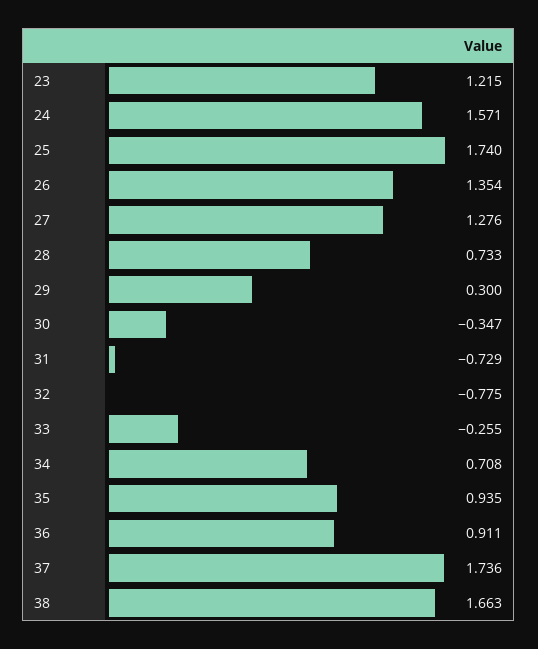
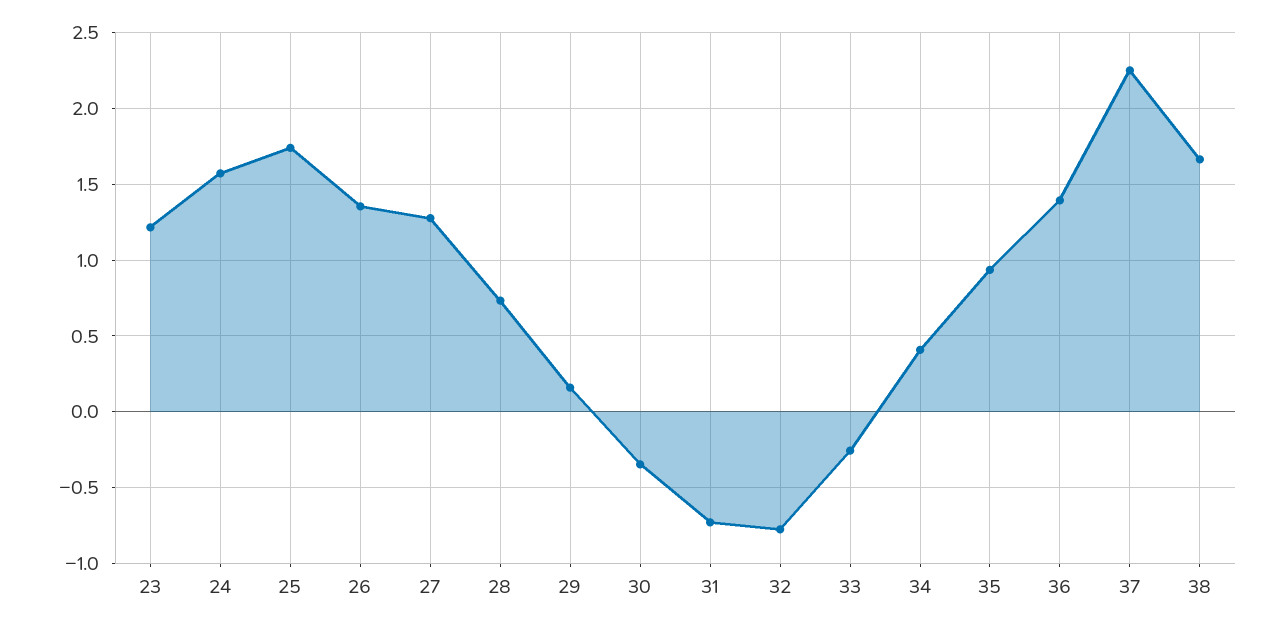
  {
    "23": 1.215,
    "24": 1.571,
    "25": 1.74,
    "26": 1.354,
    "27": 1.276,
    "28": 0.733,
-   "29": 0.3,
+   "29": 0.15,
    "30": -0.347,
    "31": -0.729,
    "32": -0.775,
    "33": -0.255,
-   "34": 0.708,
+   "34": 0.4,
    "35": 0.935,
-   "36": 0.911,
+   "36": 1.4,
-   "37": 1.736,
+   "37": 2.25,
    "38": 1.663
  }

